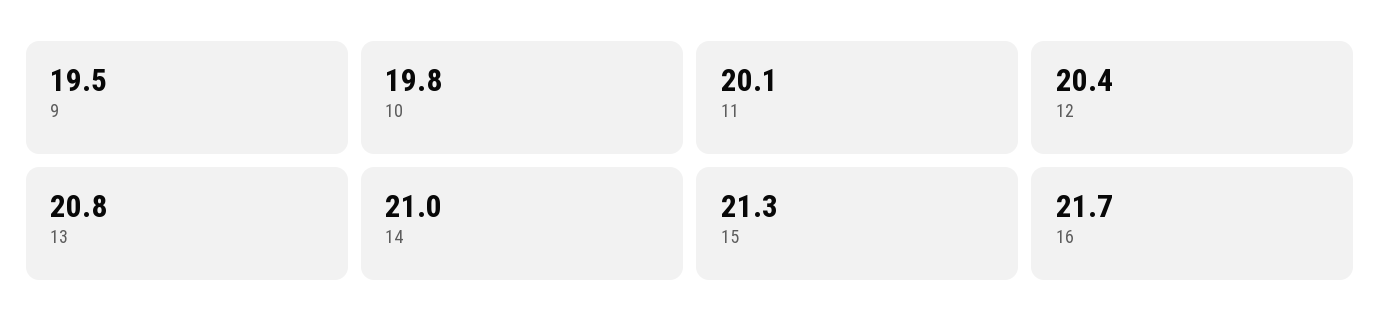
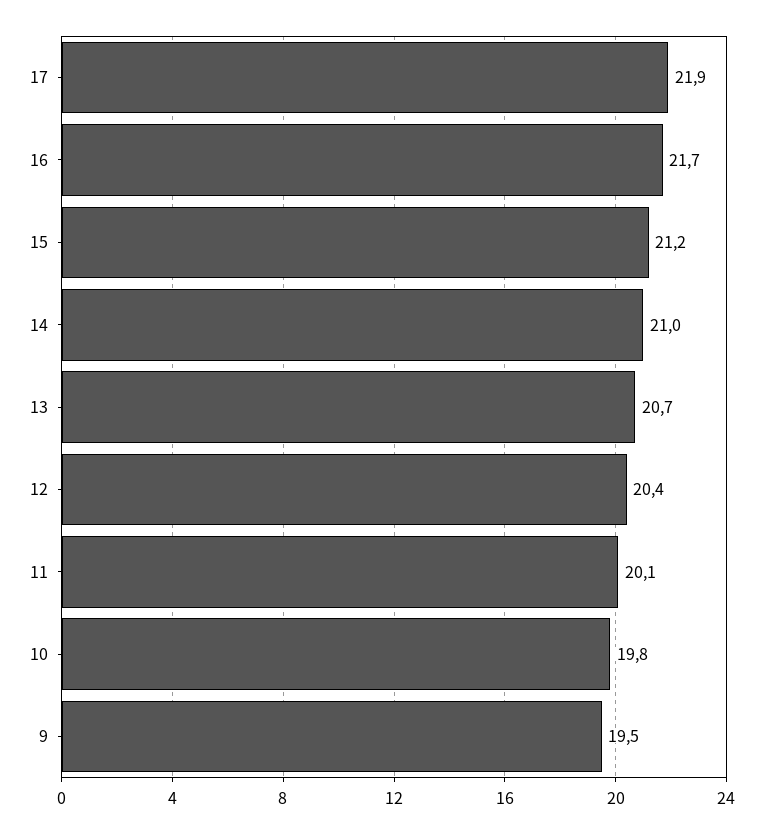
  {
    "9": 19.5,
    "10": 19.8,
    "11": 20.1,
    "12": 20.4,
-   "13": 20.8,
+   "13": 20.7,
    "14": 21,
-   "15": 21.3,
+   "15": 21.2,
-   "16": 21.7
+   "16": 21.7,
+   "17": 21.9
  }

